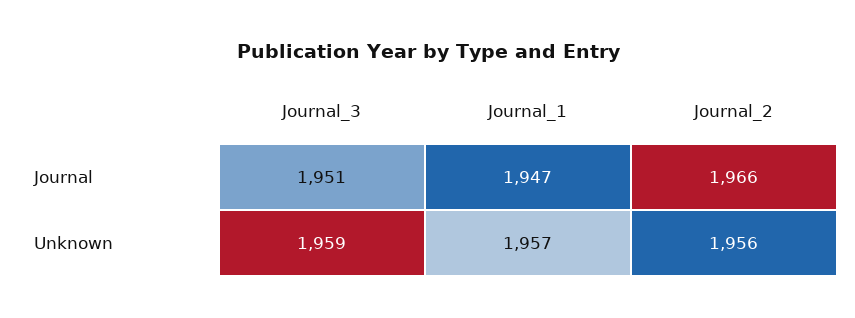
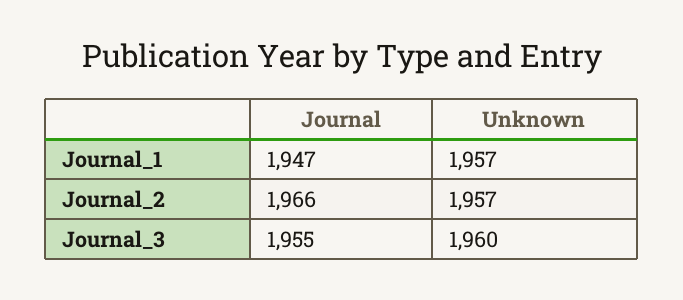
  {
    "Journal_3": {
-     "Journal": 1951,
+     "Journal": 1955,
-     "Unknown": 1959
+     "Unknown": 1960
    },
    "Journal_1": {
      "Journal": 1947,
      "Unknown": 1957
    },
    "Journal_2": {
      "Journal": 1966,
-     "Unknown": 1956
+     "Unknown": 1957
    }
  }

